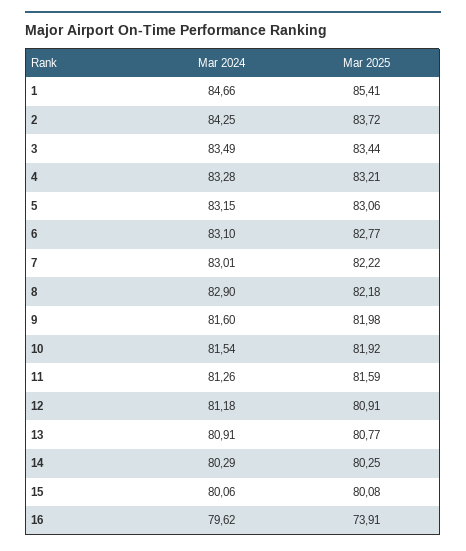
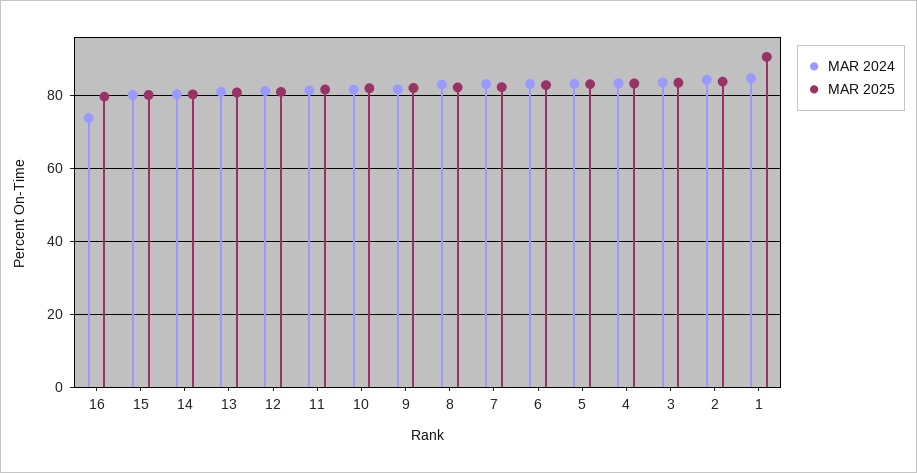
  {
    "Mar 2024": {
      "1": 84.66,
      "2": 84.25,
      "3": 83.49,
      "4": 83.28,
      "5": 83.15,
      "6": 83.1,
      "7": 83.01,
      "8": 82.9,
      "9": 81.6,
      "10": 81.54,
      "11": 81.26,
      "12": 81.18,
      "13": 80.91,
      "14": 80.29,
      "15": 80.06,
-     "16": 79.62
+     "16": 74
    },
    "Mar 2025": {
-     "1": 85.41,
+     "1": 90,
      "2": 83.72,
      "3": 83.44,
      "4": 83.21,
      "5": 83.06,
      "6": 82.77,
      "7": 82.22,
      "8": 82.18,
      "9": 81.98,
      "10": 81.92,
      "11": 81.59,
      "12": 80.91,
      "13": 80.77,
      "14": 80.25,
      "15": 80.08,
-     "16": 73.91
+     "16": 80
    }
  }

